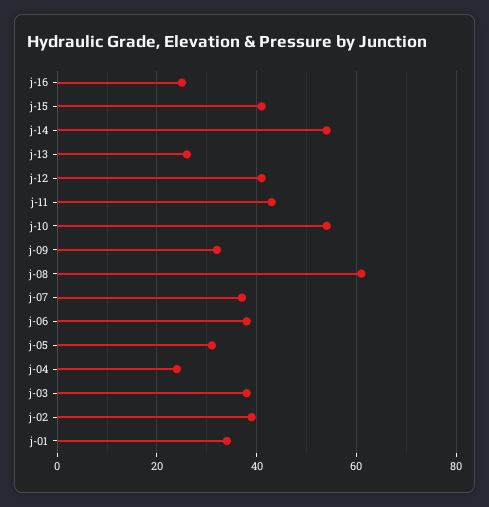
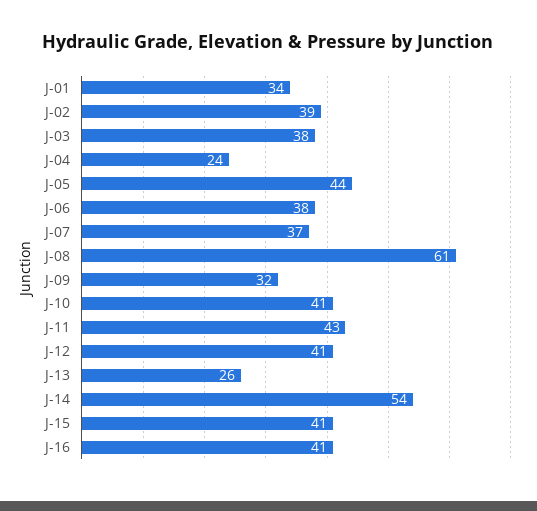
  {
-   "j-16": 25,
+   "j-16": 41,
    "j-15": 41,
    "j-14": 54,
    "j-13": 26,
    "j-12": 41,
    "j-11": 43,
-   "j-10": 55,
+   "j-10": 41,
    "j-09": 32,
    "j-08": 61,
    "j-07": 37,
    "j-06": 38,
-   "j-05": 30,
+   "j-05": 44,
    "j-04": 24,
    "j-03": 38,
    "j-02": 39,
    "j-01": 34
  }

